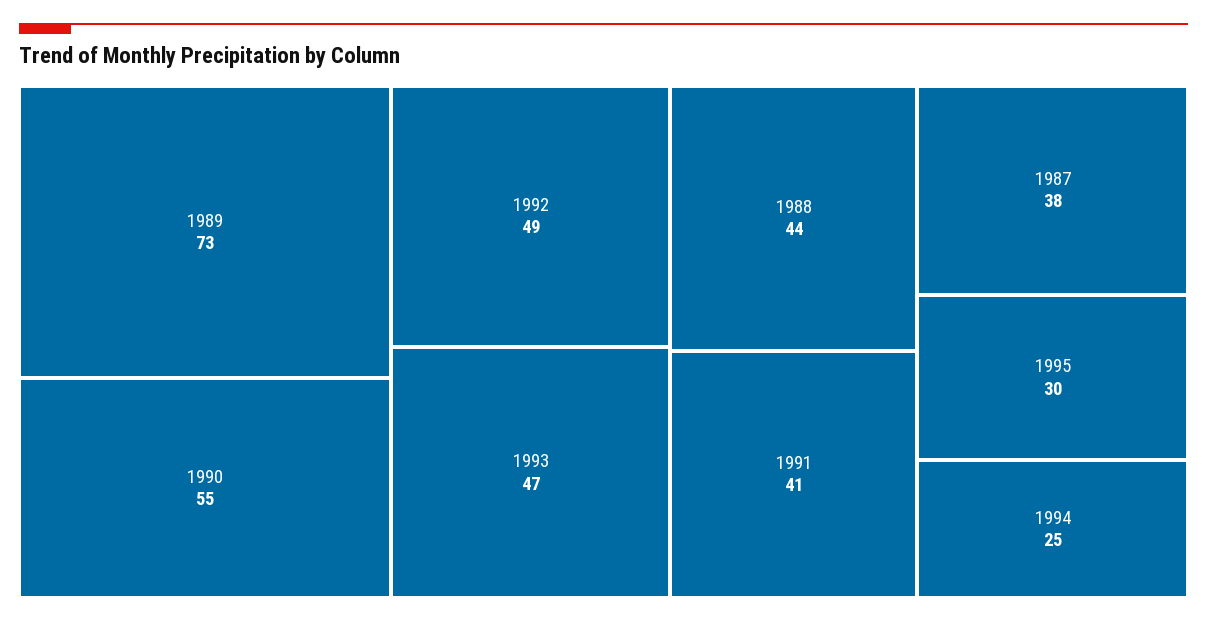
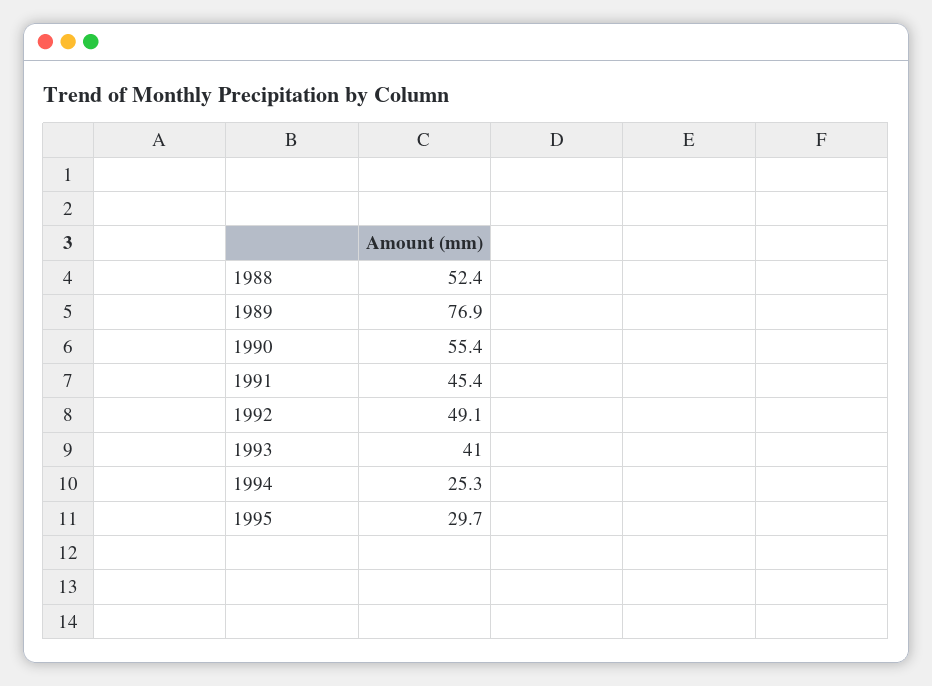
  {
-   "1989": 73,
+   "1989": 76.9,
    "1990": 55.4,
    "1992": 49.1,
-   "1993": 47,
+   "1993": 41,
-   "1988": 44,
+   "1988": 52.4,
-   "1991": 41,
+   "1991": 45.4,
-   "1987": 38,
    "1995": 29.7,
    "1994": 25.3
  }

